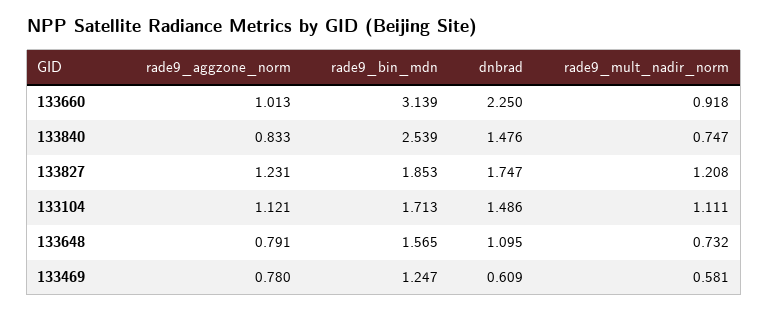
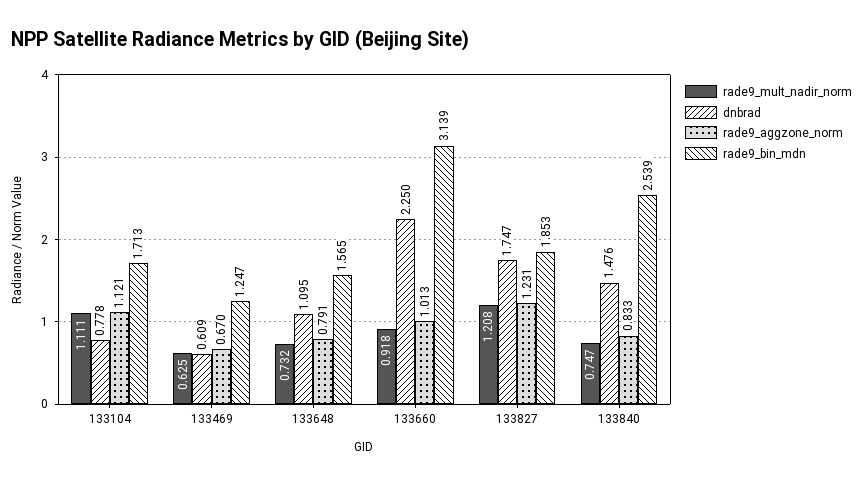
  {
    "rade9_aggzone_norm": {
      "133660": 1.013,
      "133840": 0.833,
      "133827": 1.231,
      "133104": 1.121,
      "133648": 0.791,
-     "133469": 0.78
+     "133469": 0.67
    },
    "rade9_bin_mdn": {
      "133660": 3.139,
      "133840": 2.539,
      "133827": 1.853,
      "133104": 1.713,
      "133648": 1.565,
      "133469": 1.247
    },
    "dnbrad": {
      "133660": 2.25,
      "133840": 1.476,
      "133827": 1.747,
-     "133104": 1.486,
+     "133104": 0.778,
      "133648": 1.095,
      "133469": 0.609
    },
    "rade9_mult_nadir_norm": {
      "133660": 0.918,
      "133840": 0.747,
      "133827": 1.208,
      "133104": 1.111,
      "133648": 0.732,
-     "133469": 0.581
+     "133469": 0.625
    }
  }

